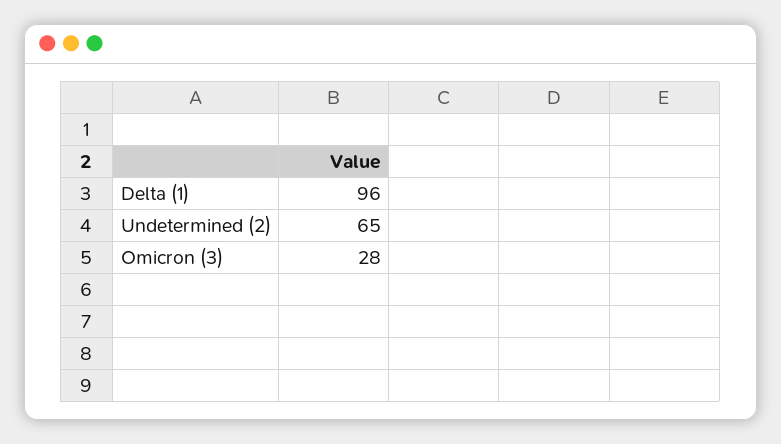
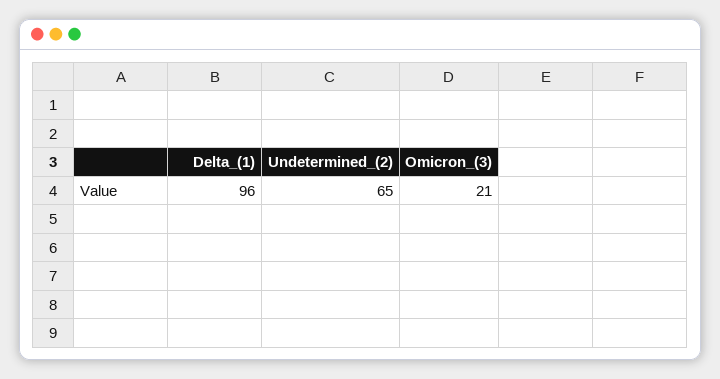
  {
    "Delta (1)": 96,
    "Undetermined (2)": 65,
-   "Omicron (3)": 28
+   "Omicron (3)": 21
  }

